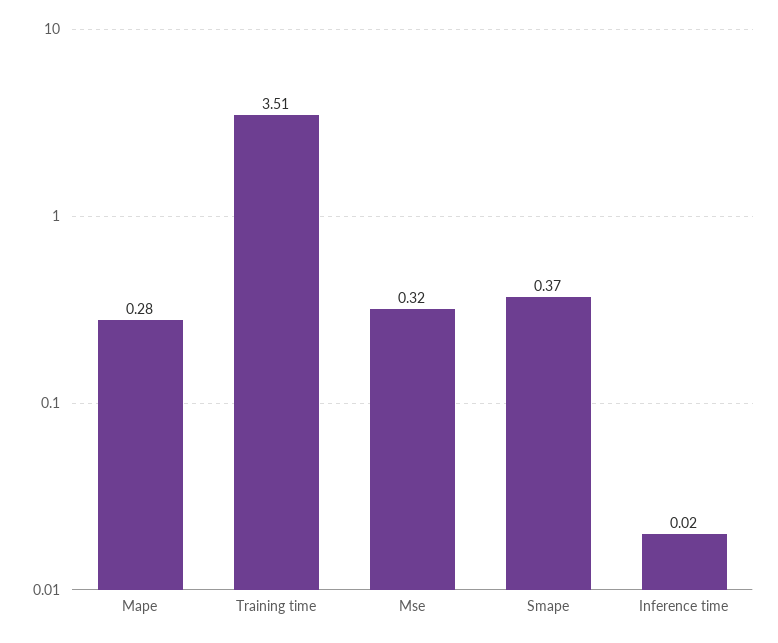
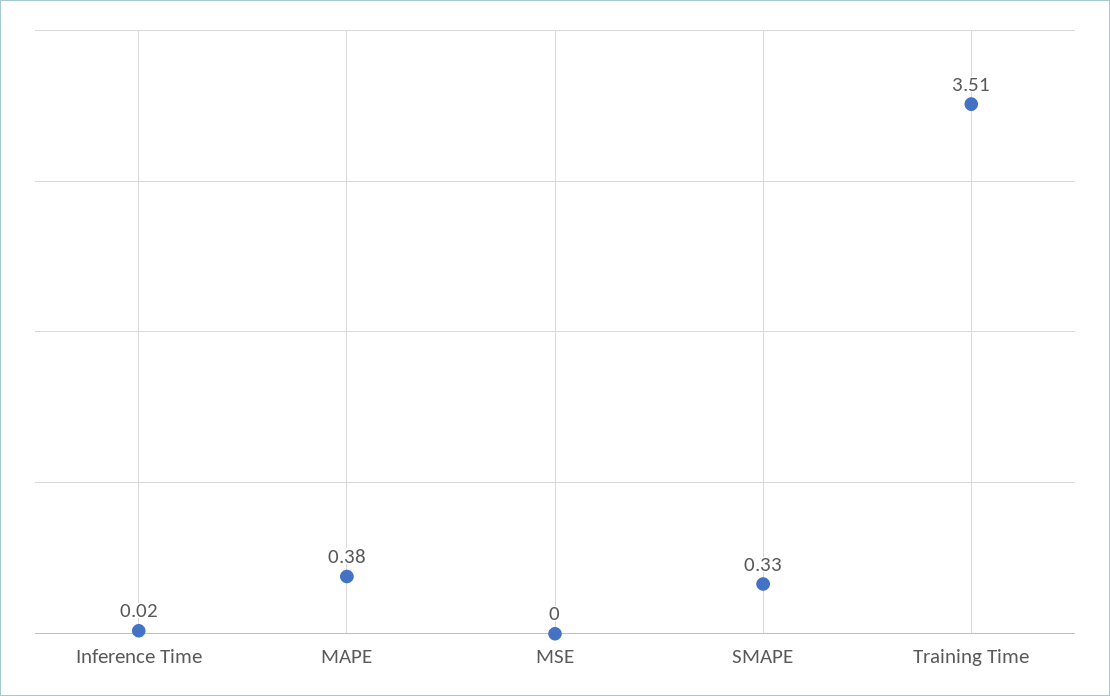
  {
-   "Mape": 0.28,
+   "Mape": 0.38,
    "Training time": 3.51,
-   "Mse": 0.32,
+   "Mse": 0,
-   "Smape": 0.37,
+   "Smape": 0.33,
    "Inference time": 0.02
  }

